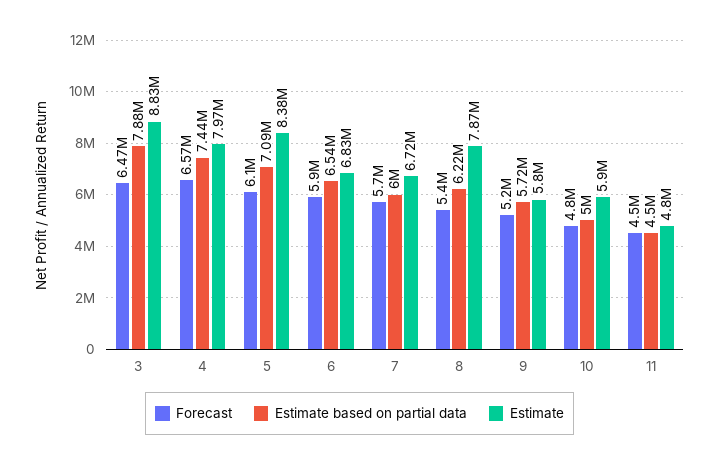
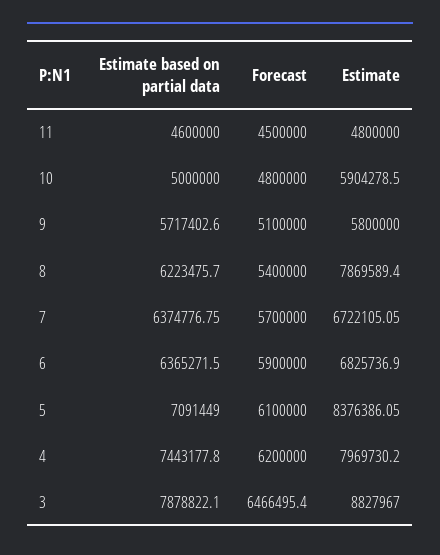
  {
    "Forecast": {
      "3": 6466495.4,
-     "4": 6570000,
+     "4": 6200000,
      "5": 6100000,
      "6": 5900000,
      "7": 5700000,
      "8": 5400000,
-     "9": 5200000,
+     "9": 5100000,
      "10": 4800000,
      "11": 4500000
    },
    "Estimate based on partial data": {
      "3": 7878822.1,
      "4": 7443177.8,
      "5": 7091449,
-     "6": 6540000,
+     "6": 6365271.5,
-     "7": 6000000,
+     "7": 6374776.75,
      "8": 6223475.7,
      "9": 5717402.6,
      "10": 5000000,
-     "11": 4500000
+     "11": 4600000
    },
    "Estimate": {
      "3": 8827967,
      "4": 7969730.2,
      "5": 8376386.05,
      "6": 6825736.9,
      "7": 6722105.05,
      "8": 7869589.4,
      "9": 5800000,
      "10": 5904278.5,
      "11": 4800000
    }
  }

